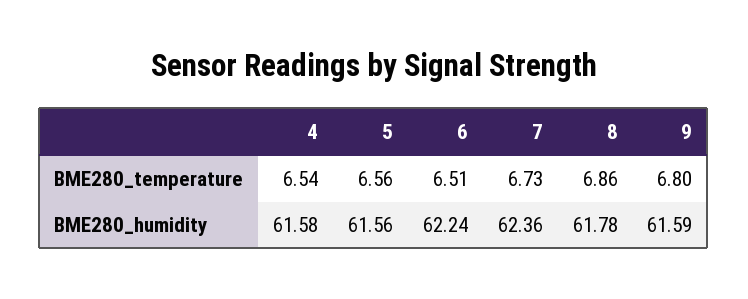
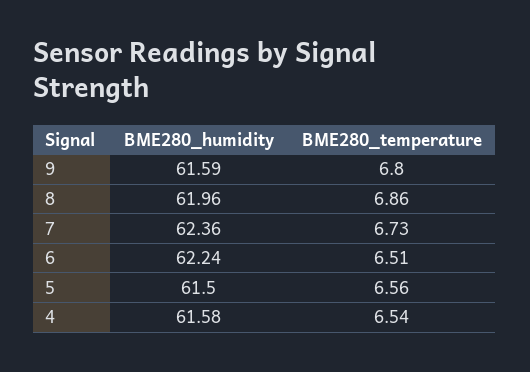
  {
    "4": {
      "BME280_temperature": 6.54,
      "BME280_humidity": 61.58
    },
    "5": {
      "BME280_temperature": 6.56,
-     "BME280_humidity": 61.56
+     "BME280_humidity": 61.5
    },
    "6": {
      "BME280_temperature": 6.51,
      "BME280_humidity": 62.24
    },
    "7": {
      "BME280_temperature": 6.73,
      "BME280_humidity": 62.36
    },
    "8": {
      "BME280_temperature": 6.86,
-     "BME280_humidity": 61.78
+     "BME280_humidity": 61.96
    },
    "9": {
      "BME280_temperature": 6.8,
      "BME280_humidity": 61.59
    }
  }

